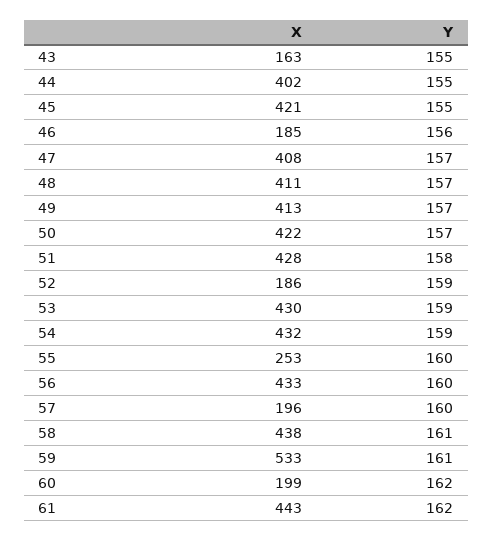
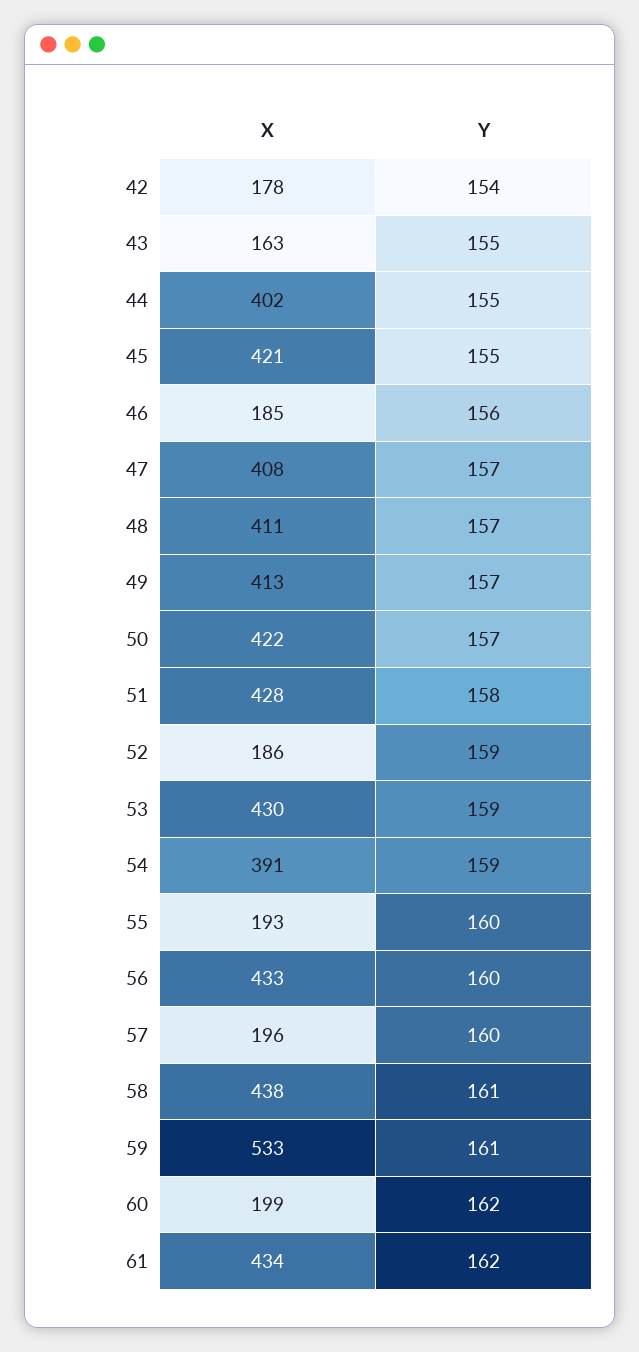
  {
    "X": {
      "43": 163,
      "44": 402,
      "45": 421,
      "46": 185,
      "47": 408,
      "48": 411,
      "49": 413,
      "50": 422,
      "51": 428,
      "52": 186,
      "53": 430,
-     "54": 432,
+     "54": 391,
-     "55": 253,
+     "55": 193,
      "56": 433,
      "57": 196,
      "58": 438,
      "59": 533,
      "60": 199,
-     "61": 443
+     "61": 434,
+     "42": 178
    },
    "Y": {
      "43": 155,
      "44": 155,
      "45": 155,
      "46": 156,
      "47": 157,
      "48": 157,
      "49": 157,
      "50": 157,
      "51": 158,
      "52": 159,
      "53": 159,
      "54": 159,
      "55": 160,
      "56": 160,
      "57": 160,
      "58": 161,
      "59": 161,
      "60": 162,
-     "61": 162
+     "61": 162,
+     "42": 154
    }
  }

